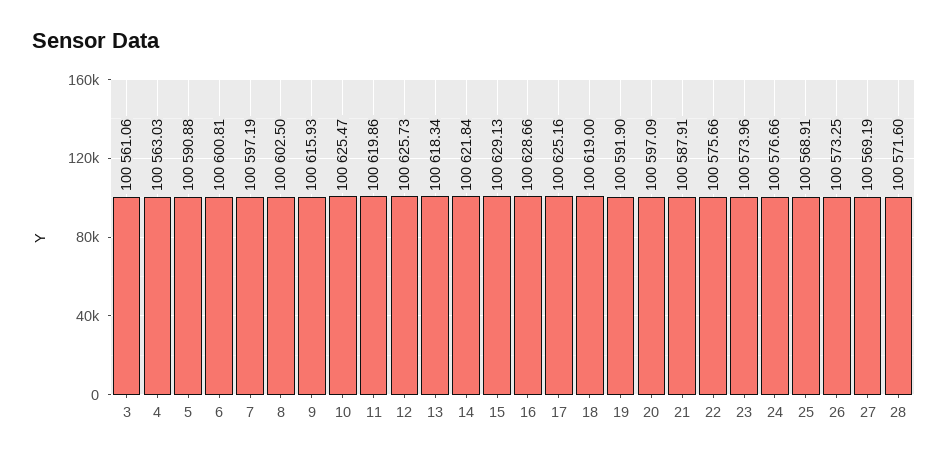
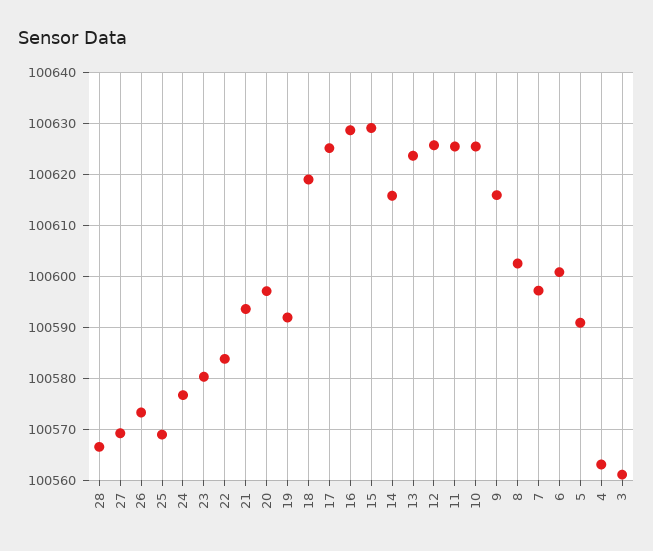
  {
    "3": 100561.06,
    "4": 100563.03,
    "5": 100590.88,
    "6": 100600.81,
    "7": 100597.19,
    "8": 100602.5,
    "9": 100615.93,
    "10": 100625.47,
-   "11": 100619.86,
+   "11": 100626,
    "12": 100625.73,
-   "13": 100618.34,
+   "13": 100624,
-   "14": 100621.84,
+   "14": 100616,
    "15": 100629.13,
    "16": 100628.66,
    "17": 100625.16,
    "18": 100619,
    "19": 100591.9,
    "20": 100597.09,
-   "21": 100587.91,
+   "21": 100594,
-   "22": 100575.66,
+   "22": 100584,
-   "23": 100573.96,
+   "23": 100580,
    "24": 100576.66,
    "25": 100568.91,
    "26": 100573.25,
    "27": 100569.19,
-   "28": 100571.6
+   "28": 100566
  }

